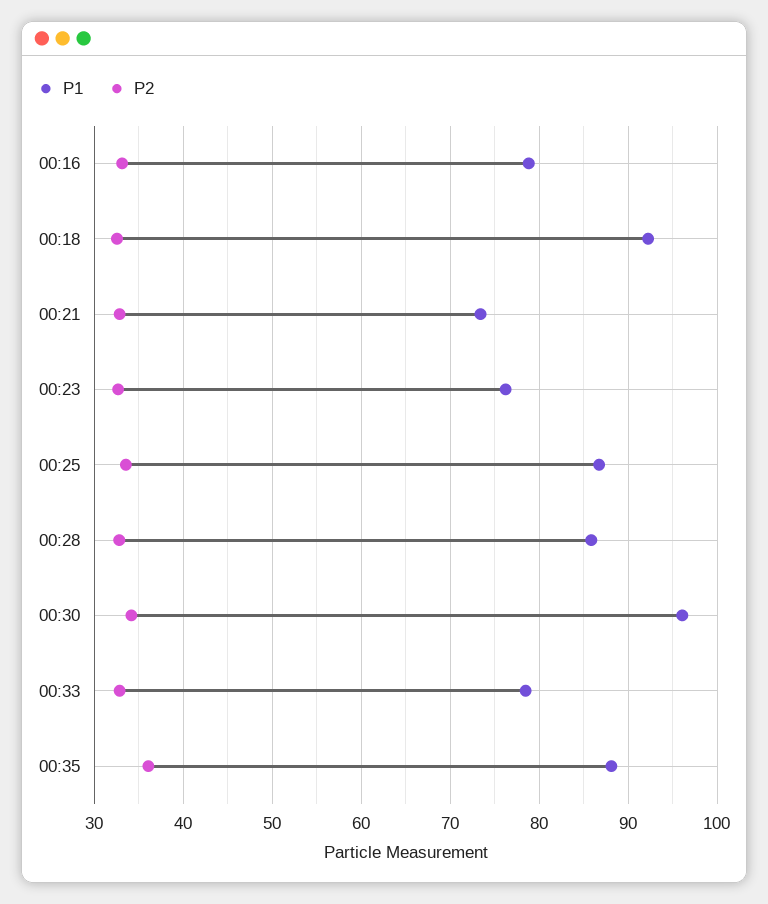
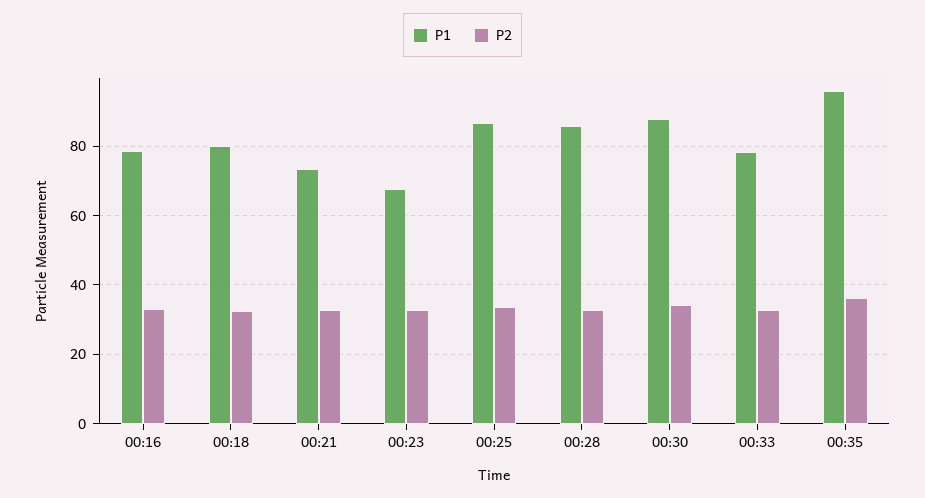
  {
    "P1": {
      "00:16": 79,
-     "00:18": 92,
+     "00:18": 80,
      "00:21": 73,
-     "00:23": 76,
+     "00:23": 68,
      "00:25": 87,
      "00:28": 86,
-     "00:30": 96,
+     "00:30": 88,
      "00:33": 78,
-     "00:35": 88
+     "00:35": 96
    },
    "P2": {
      "00:16": 33,
      "00:18": 33,
      "00:21": 33,
      "00:23": 33,
      "00:25": 34,
      "00:28": 33,
      "00:30": 34,
      "00:33": 33,
      "00:35": 36
    }
  }

